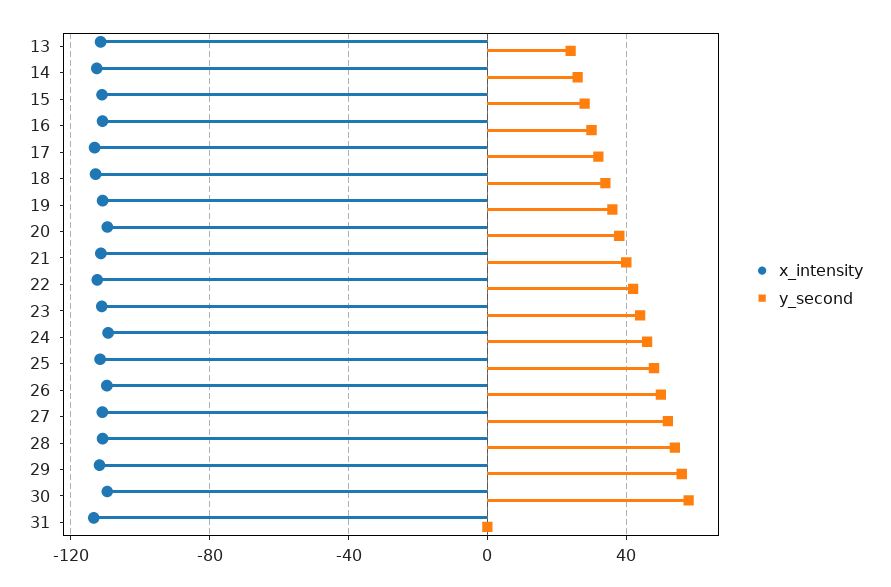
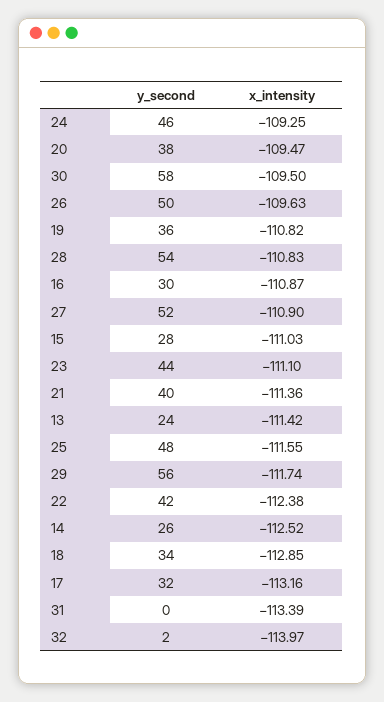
  {
    "x_intensity": {
      "13": -111.42,
      "14": -112.52,
      "15": -111.03,
      "16": -110.87,
      "17": -113.16,
      "18": -112.85,
      "19": -110.82,
      "20": -109.47,
      "21": -111.36,
      "22": -112.38,
      "23": -111.1,
      "24": -109.25,
      "25": -111.55,
      "26": -109.63,
      "27": -110.9,
      "28": -110.83,
      "29": -111.74,
      "30": -109.5,
-     "31": -113.39
+     "31": -113.39,
+     "32": -113.97
    },
    "y_second": {
      "13": 24,
      "14": 26,
      "15": 28,
      "16": 30,
      "17": 32,
      "18": 34,
      "19": 36,
      "20": 38,
      "21": 40,
      "22": 42,
      "23": 44,
      "24": 46,
      "25": 48,
      "26": 50,
      "27": 52,
      "28": 54,
      "29": 56,
      "30": 58,
-     "31": 0
+     "31": 0,
+     "32": 2
    }
  }

